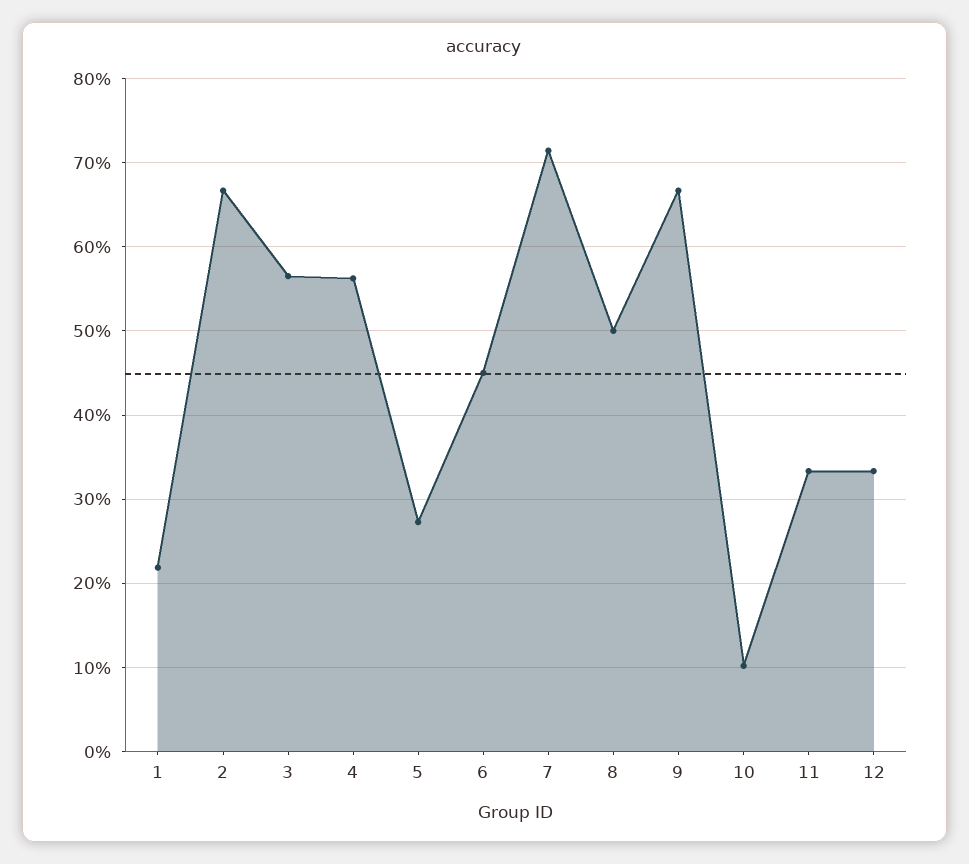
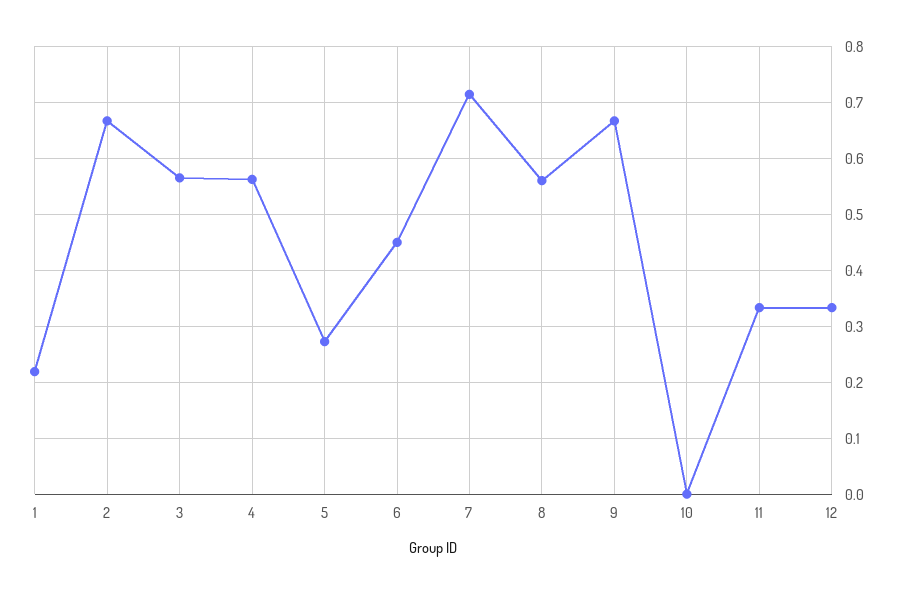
  {
    "1": 0.22,
    "2": 0.67,
    "3": 0.57,
    "4": 0.56,
    "5": 0.27,
    "6": 0.45,
    "7": 0.71,
-   "8": 0.5,
+   "8": 0.56,
    "9": 0.67,
-   "10": 0.1,
+   "10": 0,
    "11": 0.33,
    "12": 0.33
  }

